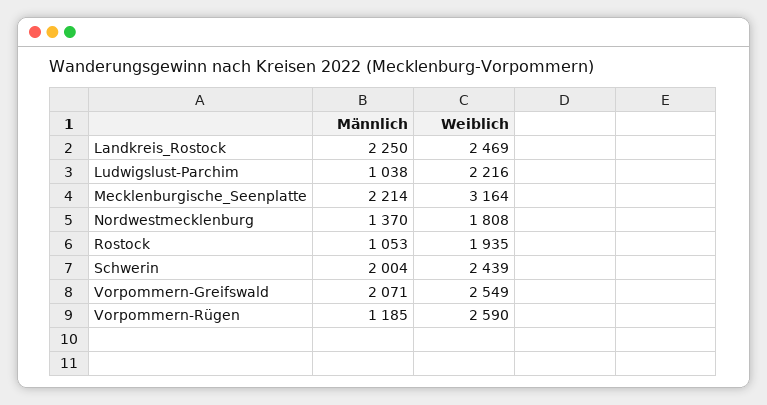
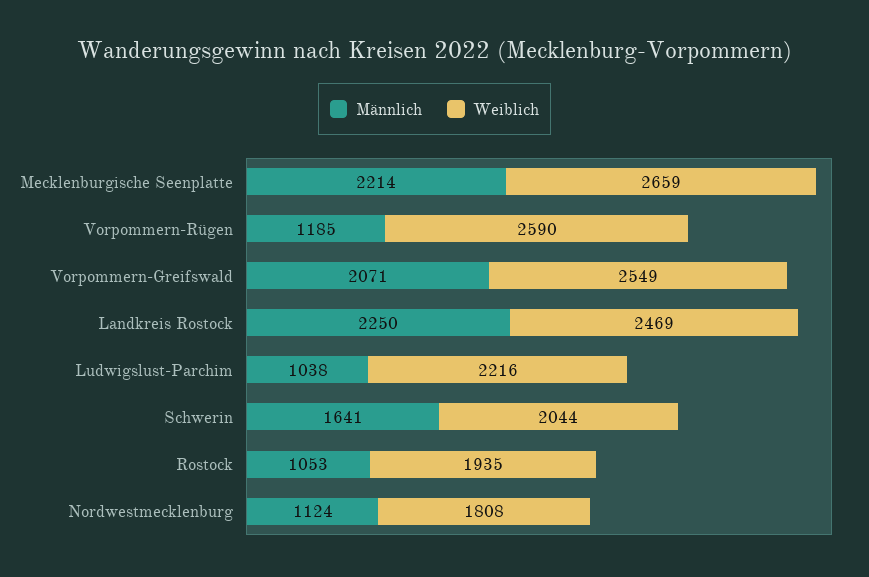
  {
    "Männlich": {
      "Landkreis_Rostock": 2250,
      "Ludwigslust-Parchim": 1038,
      "Mecklenburgische_Seenplatte": 2214,
-     "Nordwestmecklenburg": 1370,
+     "Nordwestmecklenburg": 1124,
      "Rostock": 1053,
-     "Schwerin": 2004,
+     "Schwerin": 1641,
      "Vorpommern-Greifswald": 2071,
      "Vorpommern-Rügen": 1185
    },
    "Weiblich": {
      "Landkreis_Rostock": 2469,
      "Ludwigslust-Parchim": 2216,
-     "Mecklenburgische_Seenplatte": 3164,
+     "Mecklenburgische_Seenplatte": 2659,
      "Nordwestmecklenburg": 1808,
      "Rostock": 1935,
-     "Schwerin": 2439,
+     "Schwerin": 2044,
      "Vorpommern-Greifswald": 2549,
      "Vorpommern-Rügen": 2590
    }
  }

